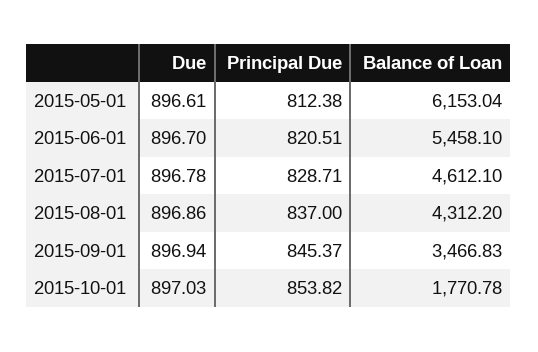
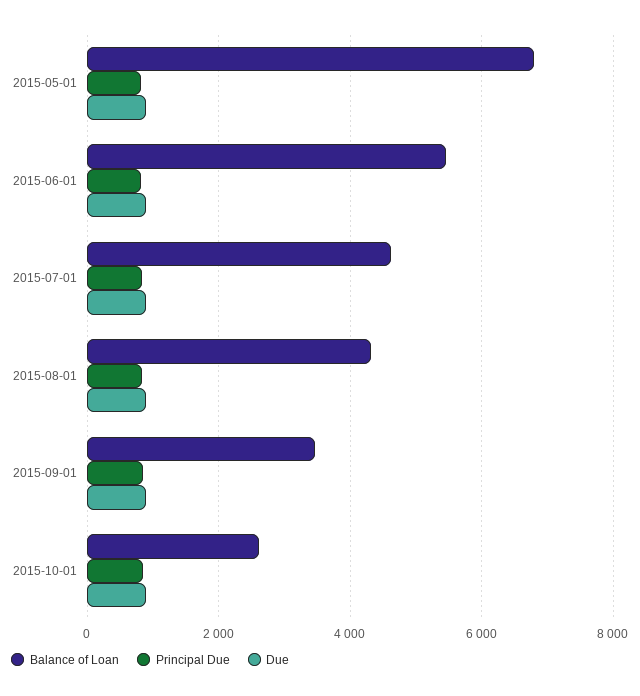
  {
    "Due": {
      "2015-05-01": 896.61,
      "2015-06-01": 896.7,
      "2015-07-01": 896.78,
      "2015-08-01": 896.86,
      "2015-09-01": 896.94,
      "2015-10-01": 897.03
    },
    "Principal Due": {
      "2015-05-01": 812.38,
      "2015-06-01": 820.51,
      "2015-07-01": 828.71,
      "2015-08-01": 837,
      "2015-09-01": 845.37,
      "2015-10-01": 853.82
    },
    "Balance of Loan": {
-     "2015-05-01": 6153.04,
+     "2015-05-01": 6800,
      "2015-06-01": 5458.1,
      "2015-07-01": 4612.1,
      "2015-08-01": 4312.2,
      "2015-09-01": 3466.83,
-     "2015-10-01": 1770.78
+     "2015-10-01": 2600
    }
  }

